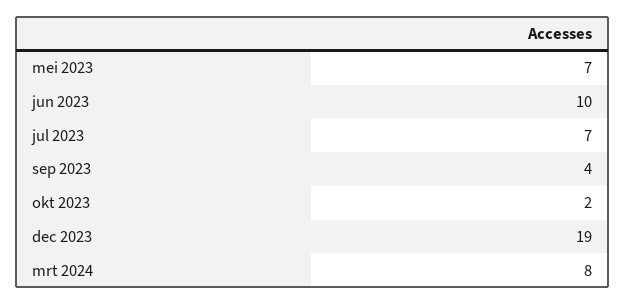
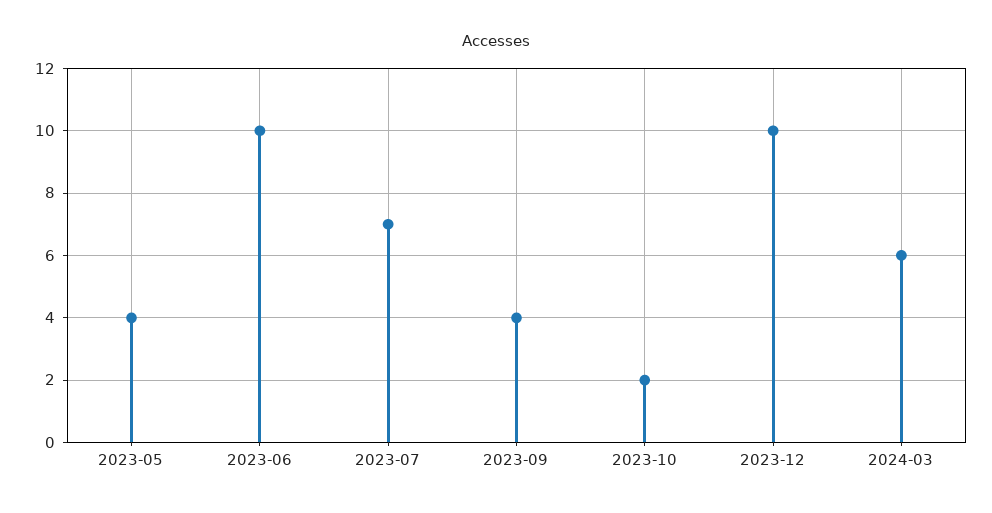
  {
-   "mei 2023": 7,
+   "mei 2023": 4,
    "jun 2023": 10,
    "jul 2023": 7,
    "sep 2023": 4,
    "okt 2023": 2,
-   "dec 2023": 19,
+   "dec 2023": 10,
-   "mrt 2024": 8
+   "mrt 2024": 6
  }

